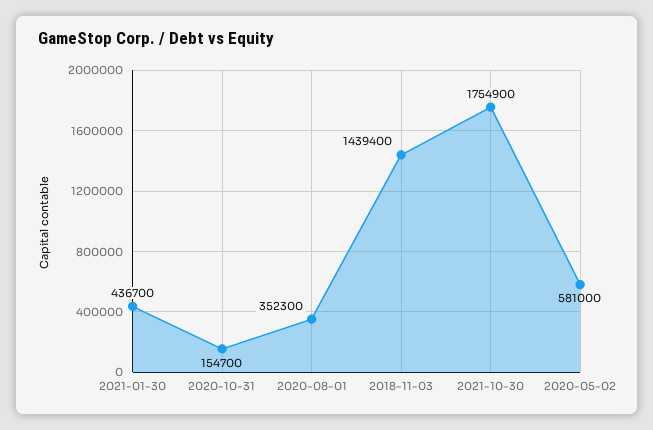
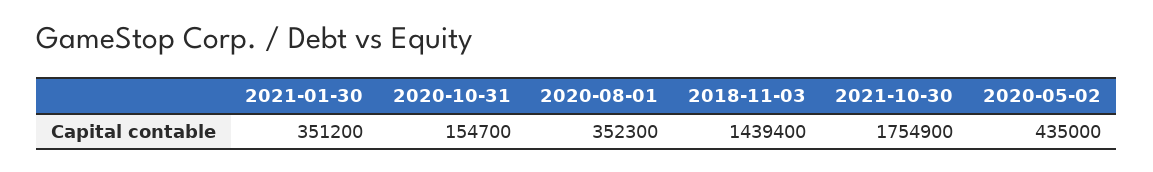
  {
-   "2021-01-30": 436700,
+   "2021-01-30": 351200,
    "2020-10-31": 154700,
    "2020-08-01": 352300,
    "2018-11-03": 1439400,
    "2021-10-30": 1754900,
-   "2020-05-02": 581000
+   "2020-05-02": 435000
  }

